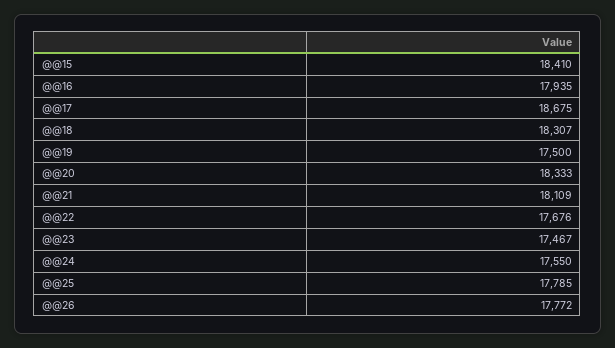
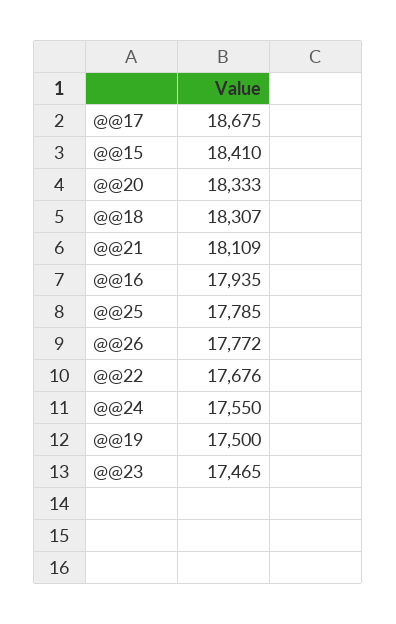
  {
    "@@15": 18410,
    "@@16": 17935,
    "@@17": 18675,
    "@@18": 18307,
    "@@19": 17500,
    "@@20": 18333,
    "@@21": 18109,
    "@@22": 17676,
-   "@@23": 17467,
+   "@@23": 17465,
    "@@24": 17550,
    "@@25": 17785,
    "@@26": 17772
  }

